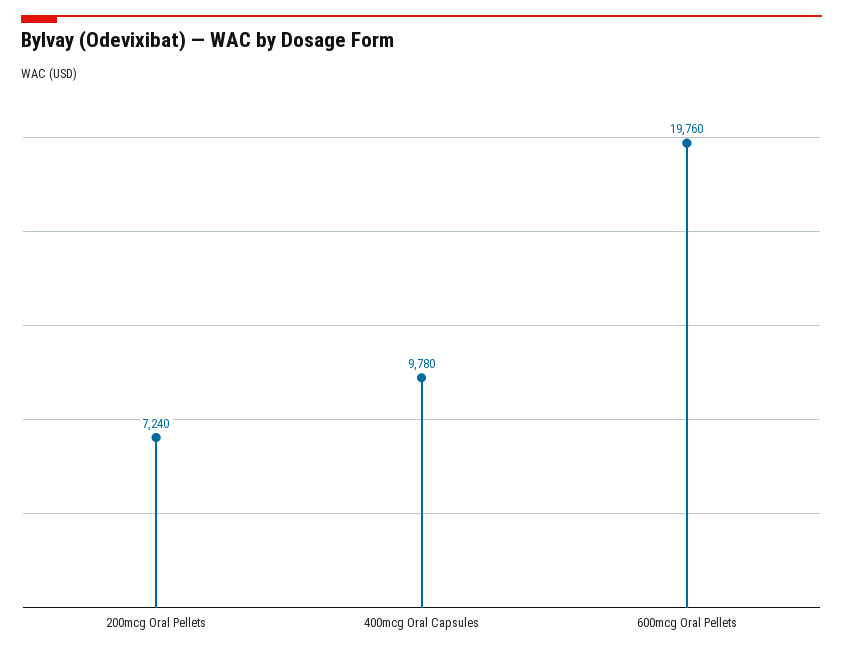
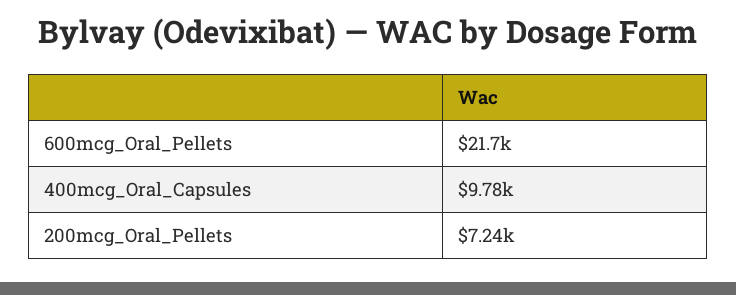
  {
    "200mcg Oral Pellets": 7240,
    "400mcg Oral Capsules": 9780,
-   "600mcg Oral Pellets": 19760
+   "600mcg Oral Pellets": 21700
  }

